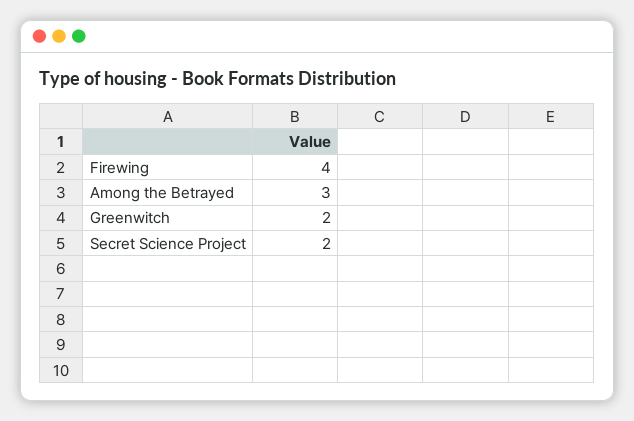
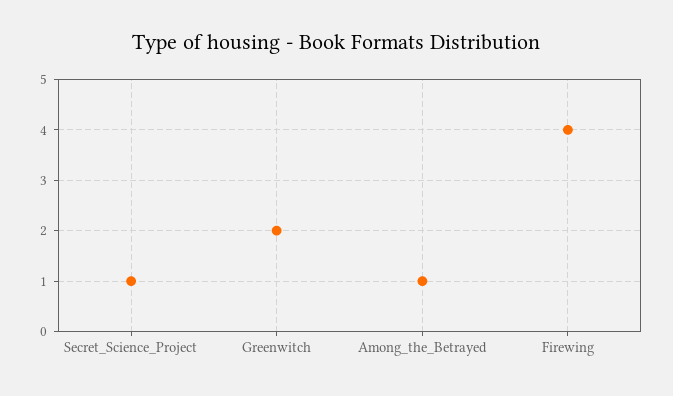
  {
    "Firewing": 4,
-   "Among the Betrayed": 3,
+   "Among the Betrayed": 1,
    "Greenwitch": 2,
-   "Secret Science Project": 2
+   "Secret Science Project": 1
  }

